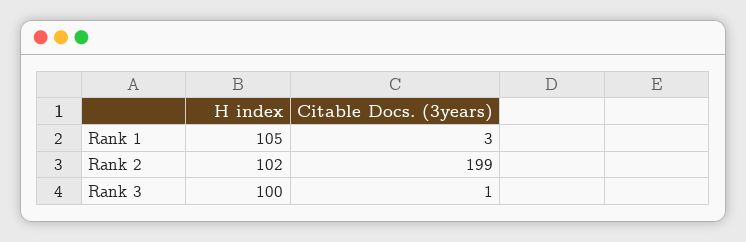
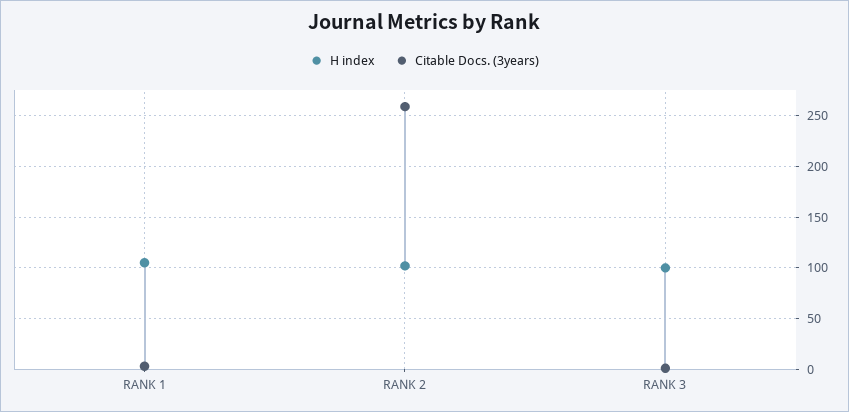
  {
    "H index": {
      "Rank 1": 105,
      "Rank 2": 102,
      "Rank 3": 100
    },
    "Citable Docs. (3years)": {
      "Rank 1": 3,
-     "Rank 2": 199,
+     "Rank 2": 260,
      "Rank 3": 1
    }
  }

